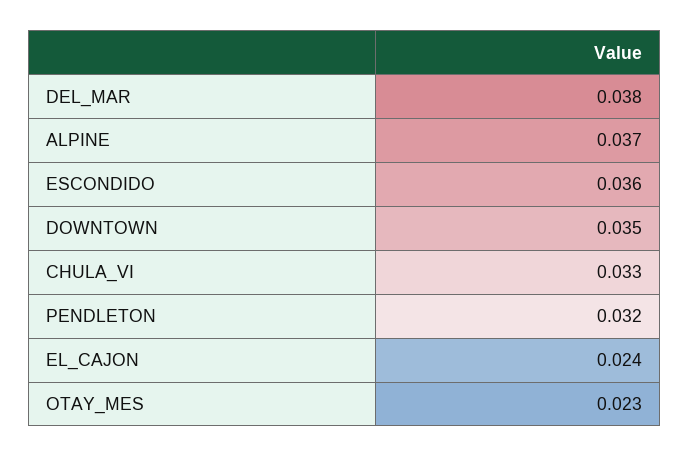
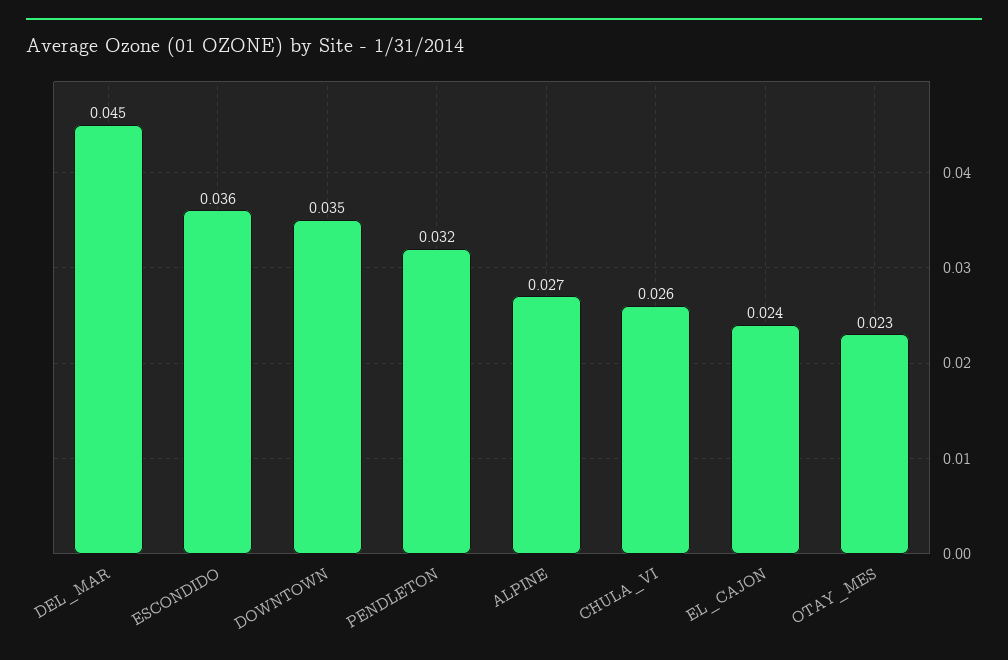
  {
-   "DEL_MAR": 0.038,
+   "DEL_MAR": 0.045,
-   "ALPINE": 0.037,
+   "ALPINE": 0.027,
    "ESCONDIDO": 0.036,
    "DOWNTOWN": 0.035,
-   "CHULA_VI": 0.033,
+   "CHULA_VI": 0.026,
    "PENDLETON": 0.032,
    "EL_CAJON": 0.024,
    "OTAY_MES": 0.023
  }

